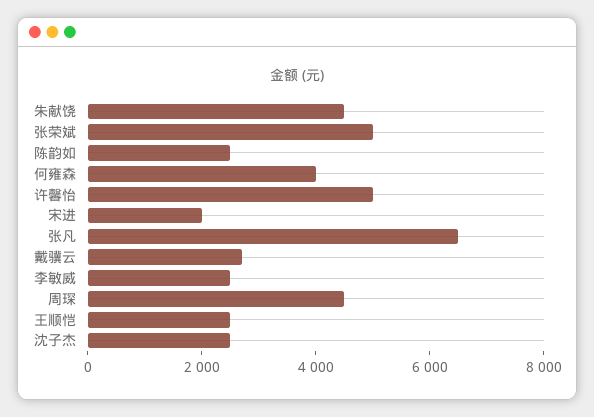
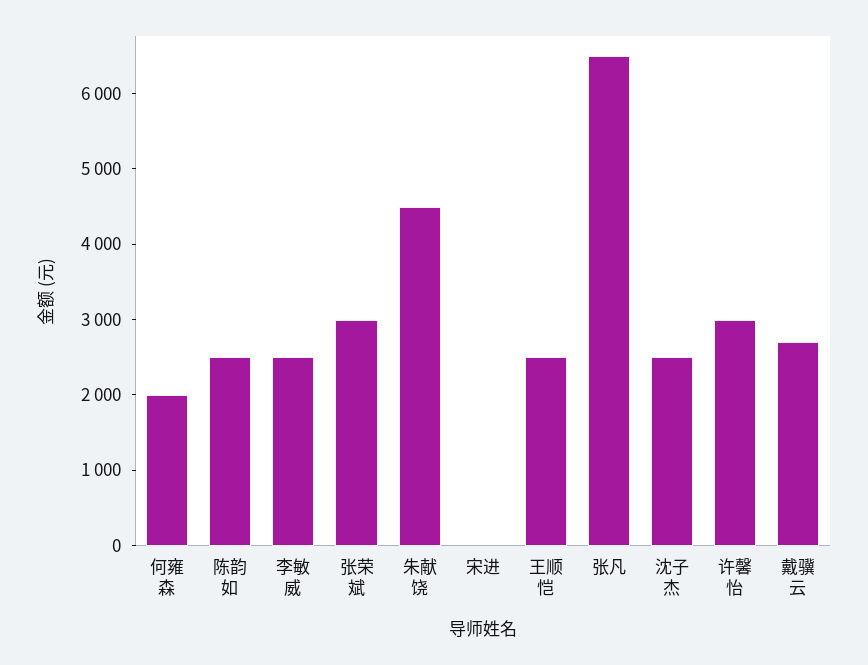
  {
    "朱献饶": 4600,
-   "张荣斌": 5000,
+   "张荣斌": 3000,
    "陈韵如": 2600,
-   "何雍森": 4000,
+   "何雍森": 2000,
-   "许馨怡": 5000,
+   "许馨怡": 3000,
-   "宋进": 2000,
+   "宋进": 0,
    "张凡": 6600,
    "戴骥云": 2800,
    "李敏威": 2600,
-   "周琛": 4500,
    "王顺恺": 2600,
    "沈子杰": 2600
  }

